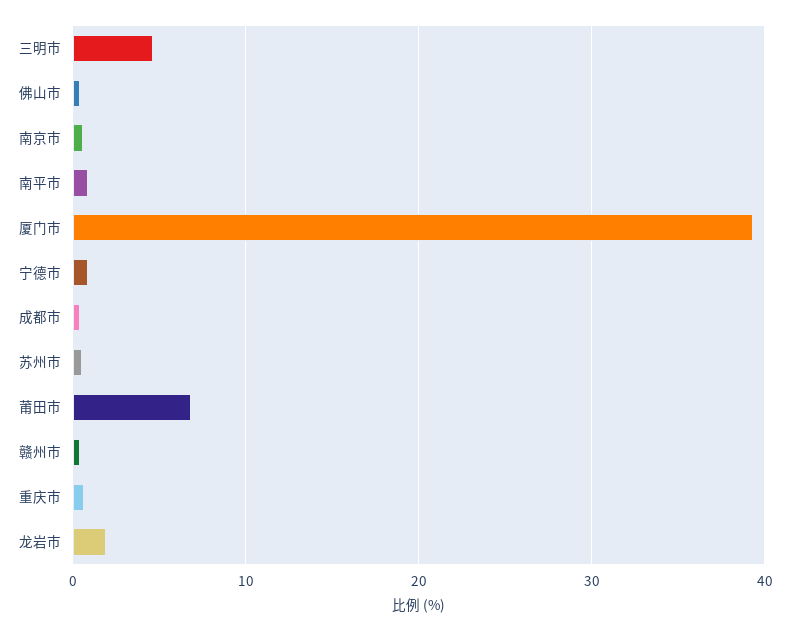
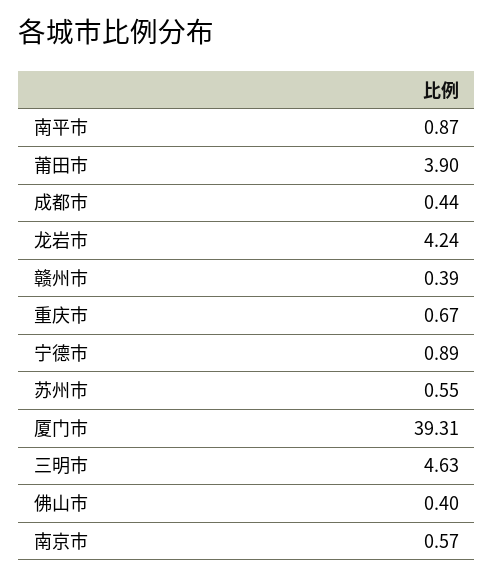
  {
    "三明市": 4.63,
    "佛山市": 0.4,
    "南京市": 0.57,
    "南平市": 0.87,
    "厦门市": 39.31,
    "宁德市": 0.89,
    "成都市": 0.44,
    "苏州市": 0.55,
-   "莆田市": 7,
+   "莆田市": 3.9,
    "赣州市": 0.39,
    "重庆市": 0.67,
-   "龙岩市": 2
+   "龙岩市": 4.24
  }

